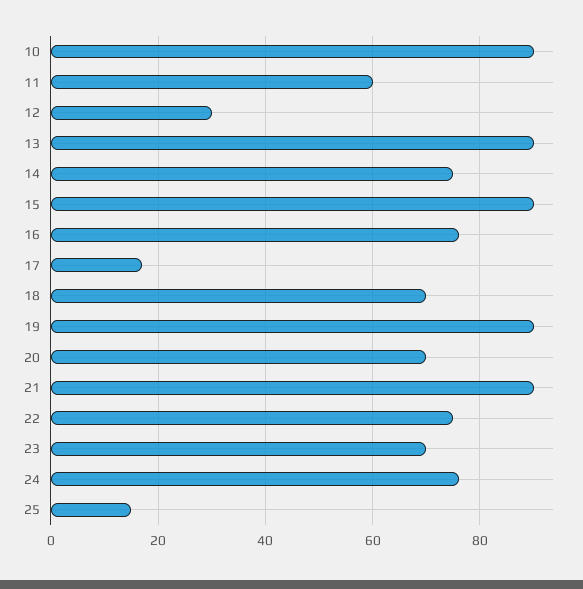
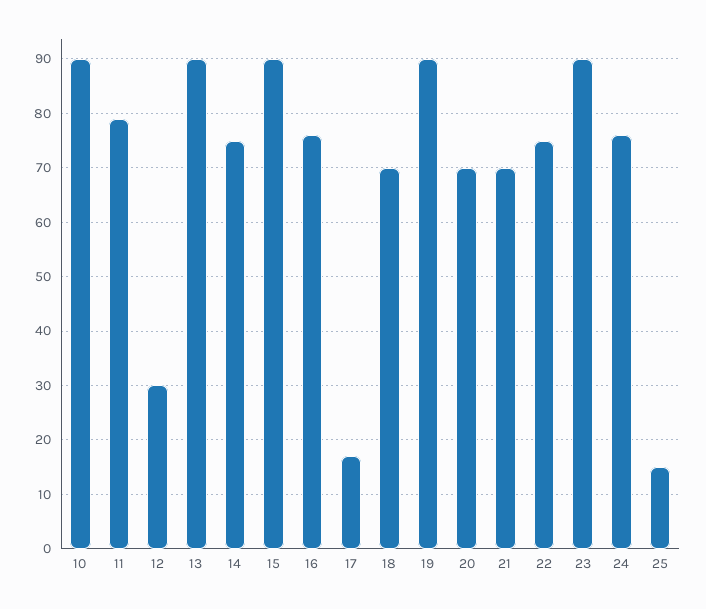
  {
    "10": 90,
-   "11": 60,
+   "11": 80,
    "12": 30,
    "13": 90,
    "14": 75,
    "15": 90,
    "16": 75,
    "17": 15,
    "18": 70,
    "19": 90,
    "20": 70,
-   "21": 90,
+   "21": 70,
    "22": 75,
-   "23": 70,
+   "23": 90,
    "24": 75,
    "25": 15
  }

